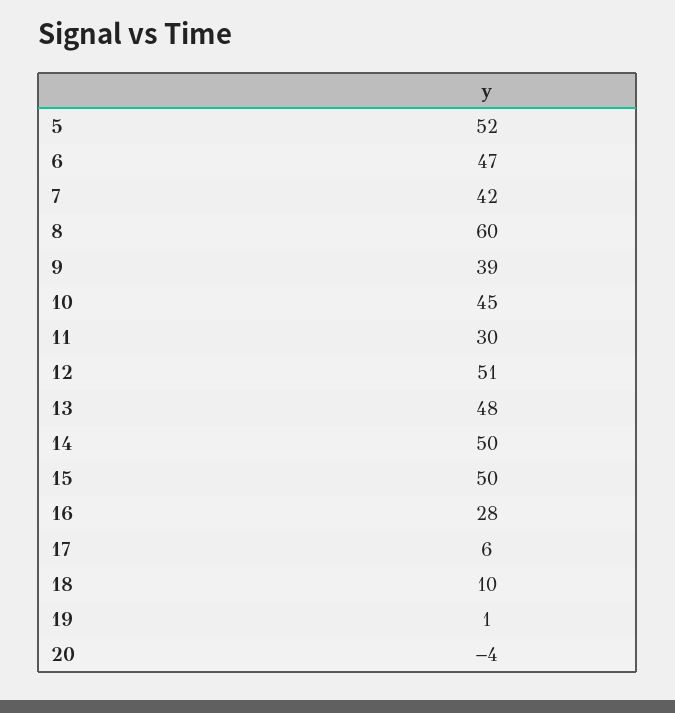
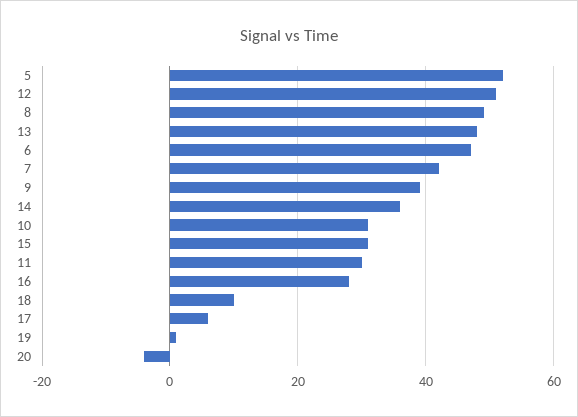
  {
    "5": 52,
    "6": 47,
    "7": 42,
-   "8": 60,
+   "8": 50,
    "9": 39,
-   "10": 45,
+   "10": 30,
    "11": 30,
    "12": 51,
    "13": 48,
-   "14": 50,
+   "14": 35,
-   "15": 50,
+   "15": 30,
    "16": 28,
    "17": 6,
    "18": 10,
    "19": 1,
    "20": -4
  }

